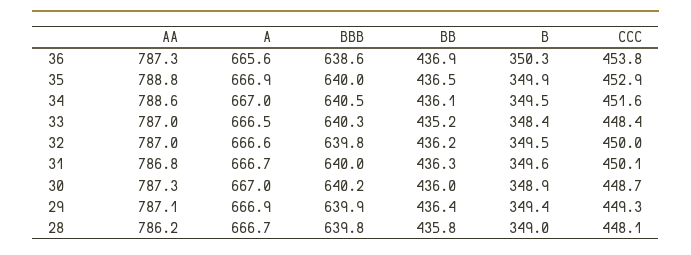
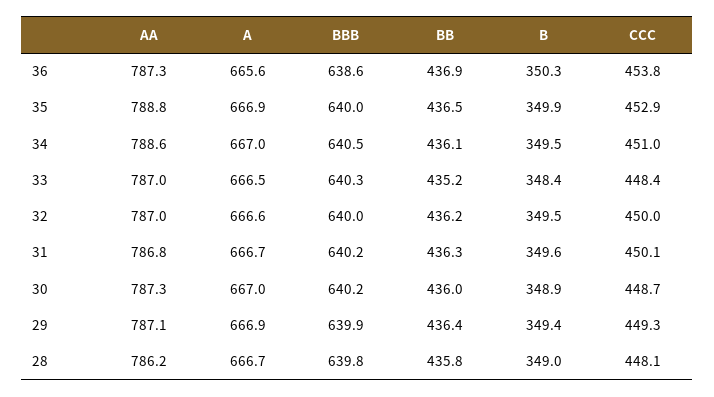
  {
    "AA": {
      "36": 787.3,
      "35": 788.8,
      "34": 788.6,
      "33": 787,
      "32": 787,
      "31": 786.8,
      "30": 787.3,
      "29": 787.1,
      "28": 786.2
    },
    "A": {
      "36": 665.6,
      "35": 666.9,
      "34": 667,
      "33": 666.5,
      "32": 666.6,
      "31": 666.7,
      "30": 667,
      "29": 666.9,
      "28": 666.7
    },
    "BBB": {
      "36": 638.6,
      "35": 640,
      "34": 640.5,
      "33": 640.3,
-     "32": 639.8,
+     "32": 640,
-     "31": 640,
+     "31": 640.2,
      "30": 640.2,
      "29": 639.9,
      "28": 639.8
    },
    "BB": {
      "36": 436.9,
      "35": 436.5,
      "34": 436.1,
      "33": 435.2,
      "32": 436.2,
      "31": 436.3,
      "30": 436,
      "29": 436.4,
      "28": 435.8
    },
    "B": {
      "36": 350.3,
      "35": 349.9,
      "34": 349.5,
      "33": 348.4,
      "32": 349.5,
      "31": 349.6,
      "30": 348.9,
      "29": 349.4,
      "28": 349
    },
    "CCC": {
      "36": 453.8,
      "35": 452.9,
-     "34": 451.6,
+     "34": 451,
      "33": 448.4,
      "32": 450,
      "31": 450.1,
      "30": 448.7,
      "29": 449.3,
      "28": 448.1
    }
  }

